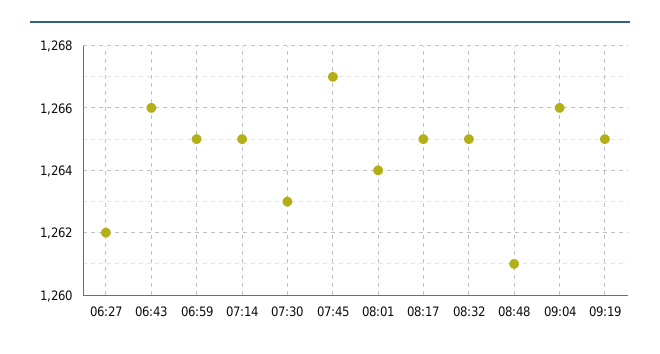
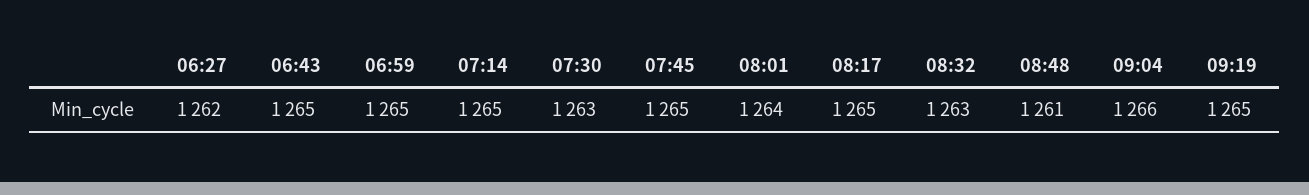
  {
    "06:27": 1262,
-   "06:43": 1266,
+   "06:43": 1265,
    "06:59": 1265,
    "07:14": 1265,
    "07:30": 1263,
-   "07:45": 1267,
+   "07:45": 1265,
    "08:01": 1264,
    "08:17": 1265,
-   "08:32": 1265,
+   "08:32": 1263,
    "08:48": 1261,
    "09:04": 1266,
    "09:19": 1265
  }

